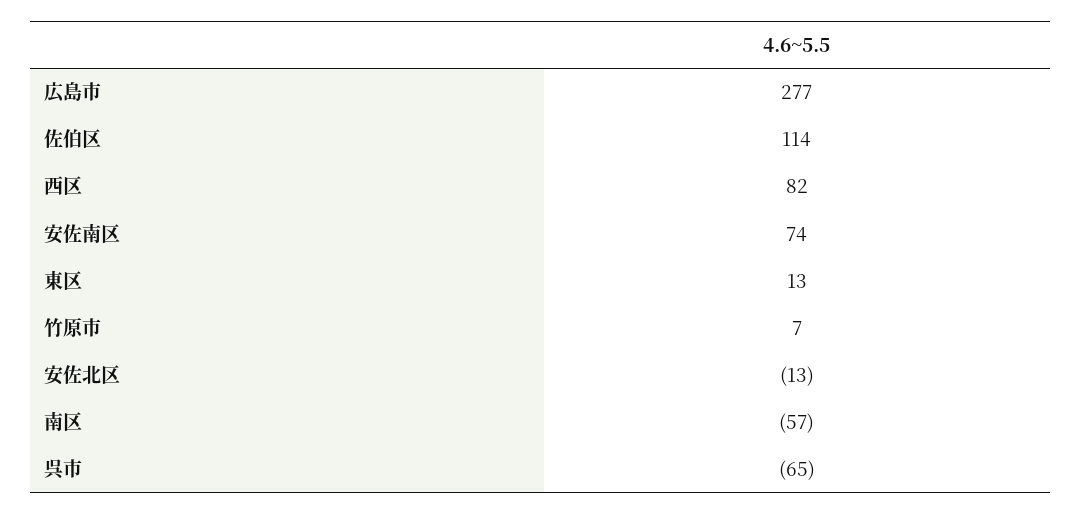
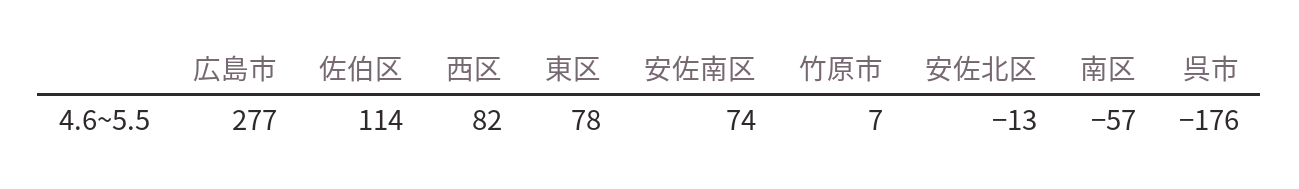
  {
    "広島市": 277,
    "佐伯区": 114,
    "西区": 82,
    "安佐南区": 74,
-   "東区": 13,
+   "東区": 78,
    "竹原市": 7,
    "安佐北区": -13,
    "南区": -57,
-   "呉市": -65
+   "呉市": -176
  }

